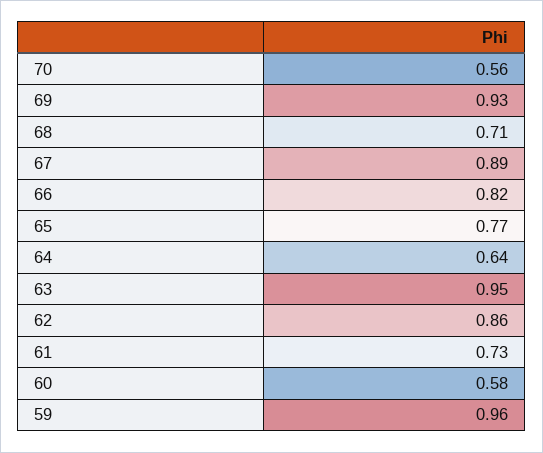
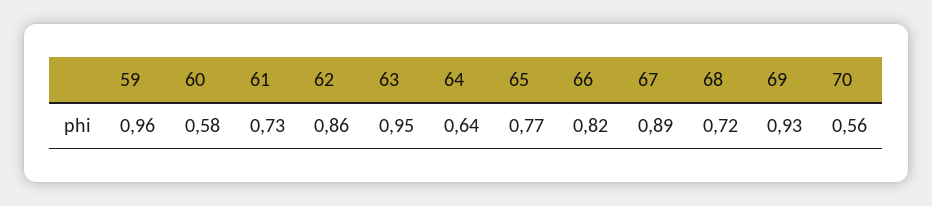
  {
    "70": 0.56,
    "69": 0.93,
-   "68": 0.71,
+   "68": 0.72,
    "67": 0.89,
    "66": 0.82,
    "65": 0.77,
    "64": 0.64,
    "63": 0.95,
    "62": 0.86,
    "61": 0.73,
    "60": 0.58,
    "59": 0.96
  }

